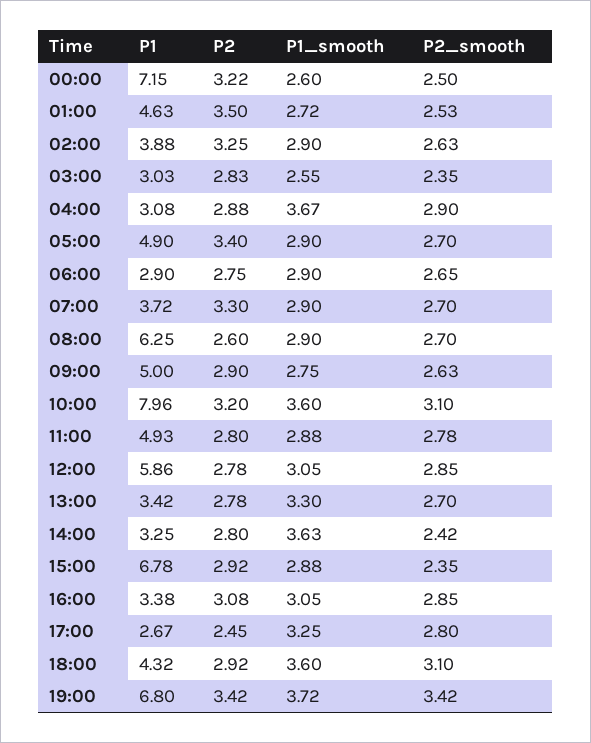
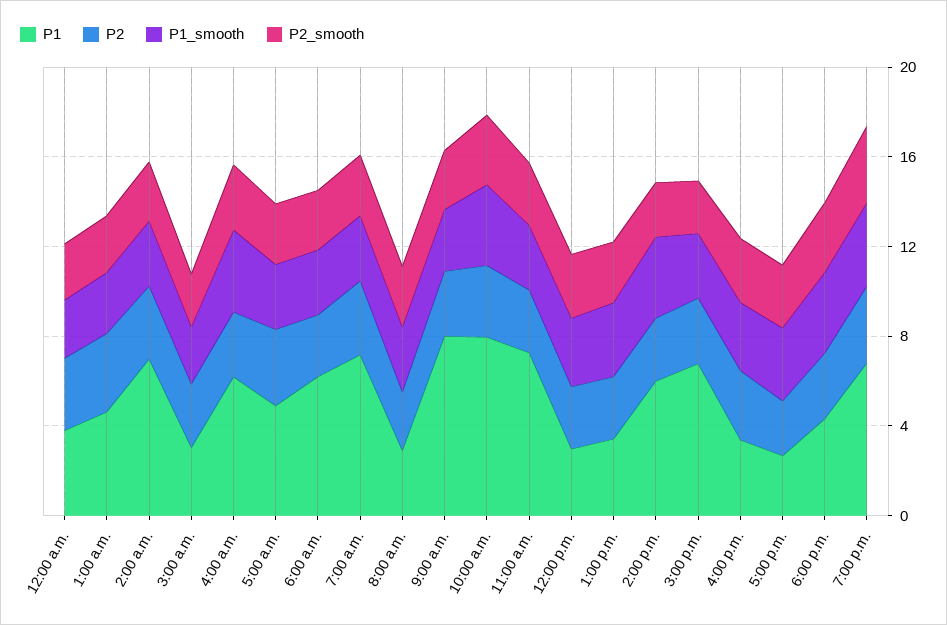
  {
    "P1": {
-     "00:00": 7.15,
+     "00:00": 4,
      "01:00": 4.63,
-     "02:00": 3.88,
+     "02:00": 7,
      "03:00": 3.03,
-     "04:00": 3.08,
+     "04:00": 6,
      "05:00": 4.9,
-     "06:00": 2.9,
+     "06:00": 6,
-     "07:00": 3.72,
+     "07:00": 7,
-     "08:00": 6.25,
+     "08:00": 3,
-     "09:00": 5,
+     "09:00": 8,
      "10:00": 7.96,
-     "11:00": 4.93,
+     "11:00": 7,
-     "12:00": 5.86,
+     "12:00": 3,
      "13:00": 3.42,
-     "14:00": 3.25,
+     "14:00": 6,
      "15:00": 6.78,
      "16:00": 3.38,
      "17:00": 2.67,
      "18:00": 4.32,
      "19:00": 6.8
    },
    "P2": {
      "00:00": 3.22,
      "01:00": 3.5,
      "02:00": 3.25,
      "03:00": 2.83,
      "04:00": 2.88,
      "05:00": 3.4,
      "06:00": 2.75,
      "07:00": 3.3,
      "08:00": 2.6,
      "09:00": 2.9,
      "10:00": 3.2,
      "11:00": 2.8,
      "12:00": 2.78,
      "13:00": 2.78,
      "14:00": 2.8,
      "15:00": 2.92,
      "16:00": 3.08,
      "17:00": 2.45,
      "18:00": 2.92,
      "19:00": 3.42
    },
    "P1_smooth": {
      "00:00": 2.6,
      "01:00": 2.72,
      "02:00": 2.9,
      "03:00": 2.55,
      "04:00": 3.67,
      "05:00": 2.9,
      "06:00": 2.9,
      "07:00": 2.9,
      "08:00": 2.9,
      "09:00": 2.75,
      "10:00": 3.6,
      "11:00": 2.88,
      "12:00": 3.05,
      "13:00": 3.3,
      "14:00": 3.63,
      "15:00": 2.88,
      "16:00": 3.05,
      "17:00": 3.25,
      "18:00": 3.6,
      "19:00": 3.72
    },
    "P2_smooth": {
      "00:00": 2.5,
      "01:00": 2.53,
      "02:00": 2.63,
      "03:00": 2.35,
      "04:00": 2.9,
      "05:00": 2.7,
      "06:00": 2.65,
      "07:00": 2.7,
      "08:00": 2.7,
      "09:00": 2.63,
      "10:00": 3.1,
      "11:00": 2.78,
      "12:00": 2.85,
      "13:00": 2.7,
      "14:00": 2.42,
      "15:00": 2.35,
      "16:00": 2.85,
      "17:00": 2.8,
      "18:00": 3.1,
      "19:00": 3.42
    }
  }

